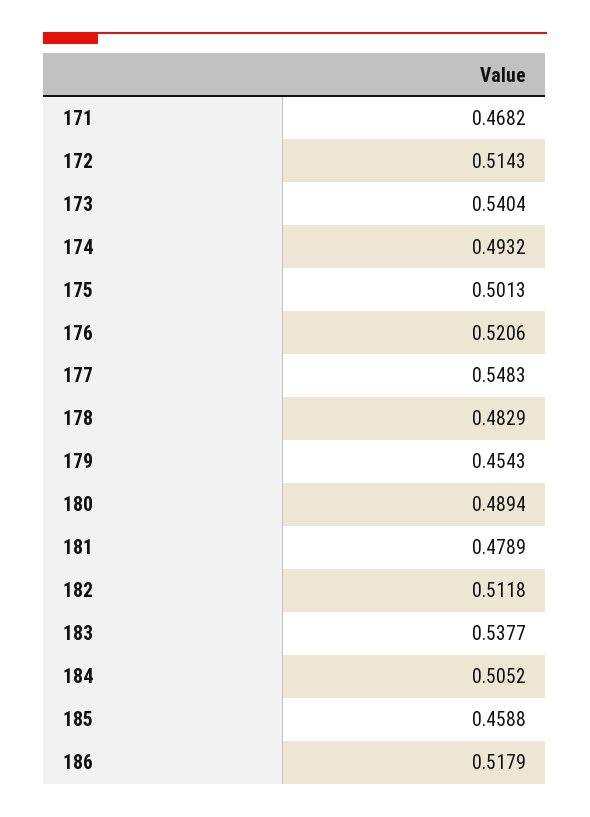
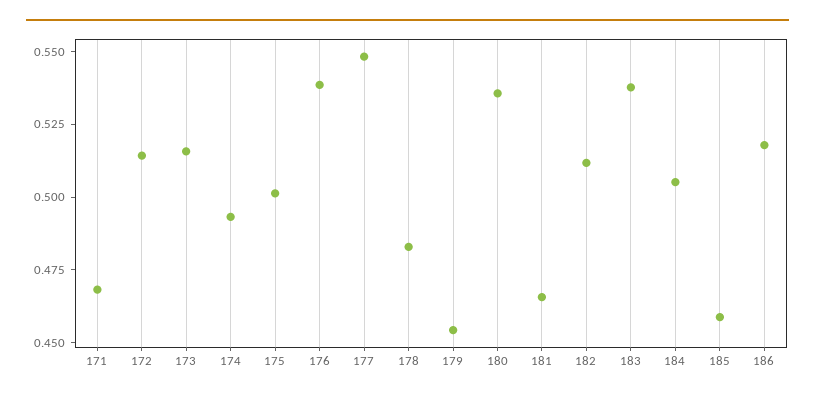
  {
    "171": 0.4682,
    "172": 0.5143,
-   "173": 0.5404,
+   "173": 0.515,
    "174": 0.4932,
    "175": 0.5013,
-   "176": 0.5206,
+   "176": 0.54,
    "177": 0.5483,
    "178": 0.4829,
    "179": 0.4543,
-   "180": 0.4894,
+   "180": 0.535,
-   "181": 0.4789,
+   "181": 0.465,
    "182": 0.5118,
    "183": 0.5377,
    "184": 0.5052,
    "185": 0.4588,
    "186": 0.5179
  }

